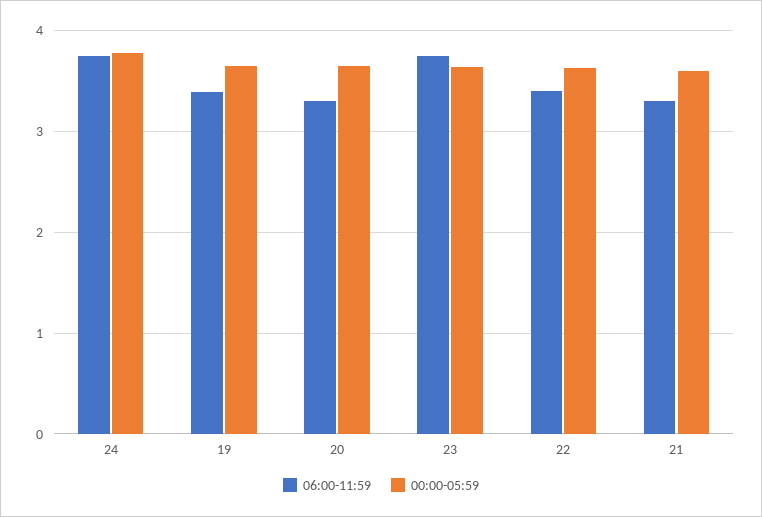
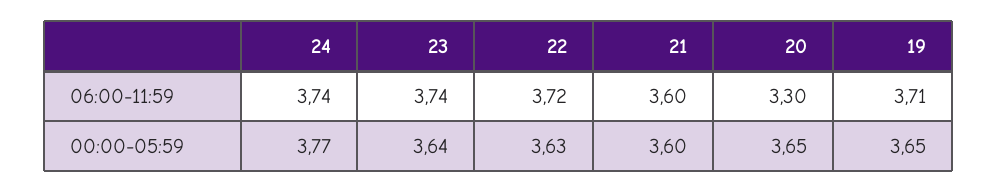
  {
    "06:00-11:59": {
      "24": 3.74,
-     "19": 3.4,
+     "19": 3.71,
      "20": 3.3,
      "23": 3.74,
-     "22": 3.4,
+     "22": 3.72,
-     "21": 3.3
+     "21": 3.6
    },
    "00:00-05:59": {
      "24": 3.77,
      "19": 3.65,
      "20": 3.65,
      "23": 3.64,
      "22": 3.63,
      "21": 3.6
    }
  }

